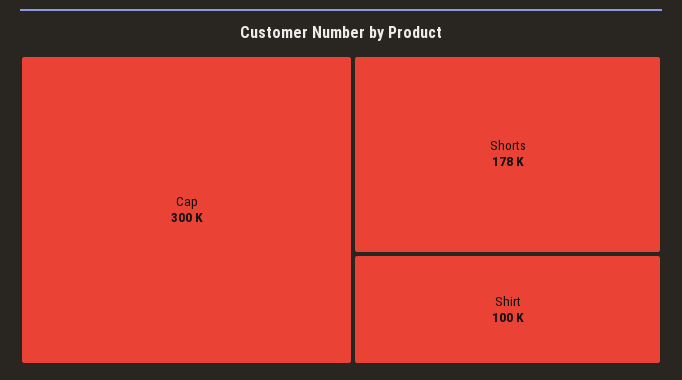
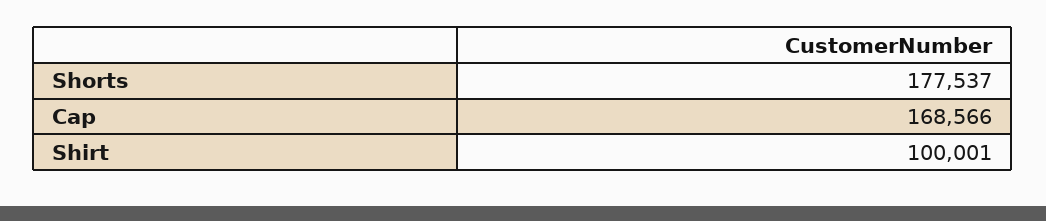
  {
-   "Cap": 300000,
+   "Cap": 168566,
    "Shorts": 177537,
    "Shirt": 100001
  }

